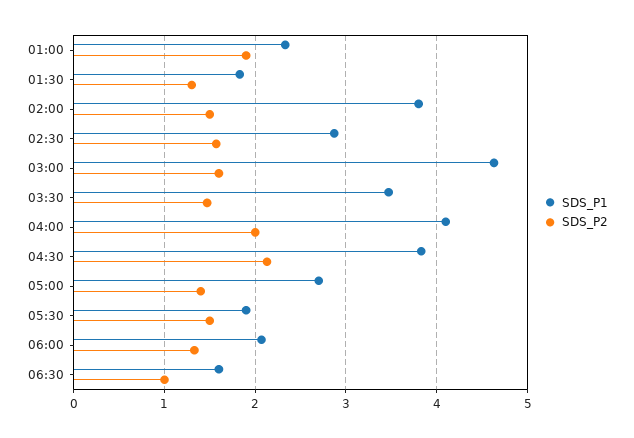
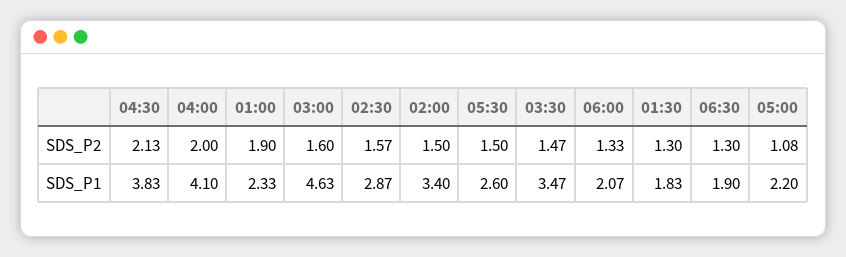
  {
    "SDS_P1": {
      "01:00": 2.33,
      "01:30": 1.83,
-     "02:00": 3.8,
+     "02:00": 3.4,
      "02:30": 2.87,
      "03:00": 4.63,
      "03:30": 3.47,
      "04:00": 4.1,
      "04:30": 3.83,
-     "05:00": 2.7,
+     "05:00": 2.2,
-     "05:30": 1.9,
+     "05:30": 2.6,
      "06:00": 2.07,
-     "06:30": 1.6
+     "06:30": 1.9
    },
    "SDS_P2": {
      "01:00": 1.9,
      "01:30": 1.3,
      "02:00": 1.5,
      "02:30": 1.57,
      "03:00": 1.6,
      "03:30": 1.47,
      "04:00": 2,
      "04:30": 2.13,
-     "05:00": 1.4,
+     "05:00": 1.08,
      "05:30": 1.5,
      "06:00": 1.33,
-     "06:30": 1
+     "06:30": 1.3
    }
  }

